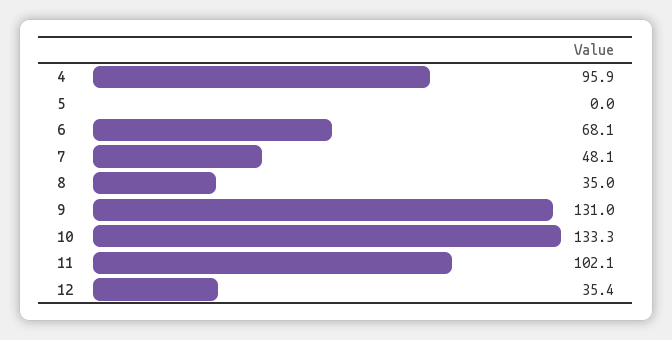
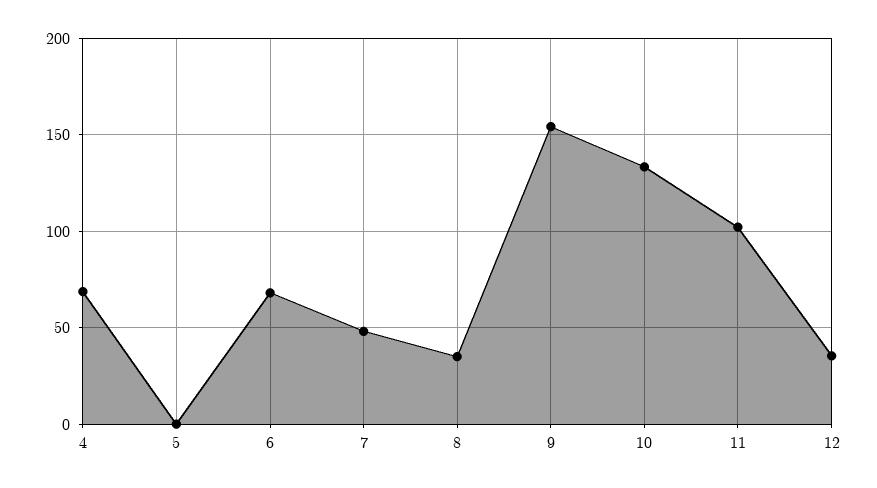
  {
-   "4": 95.9,
+   "4": 70,
    "5": 0,
    "6": 68.1,
    "7": 48.1,
    "8": 35,
-   "9": 131,
+   "9": 155,
    "10": 133.3,
    "11": 102.1,
    "12": 35.4
  }

